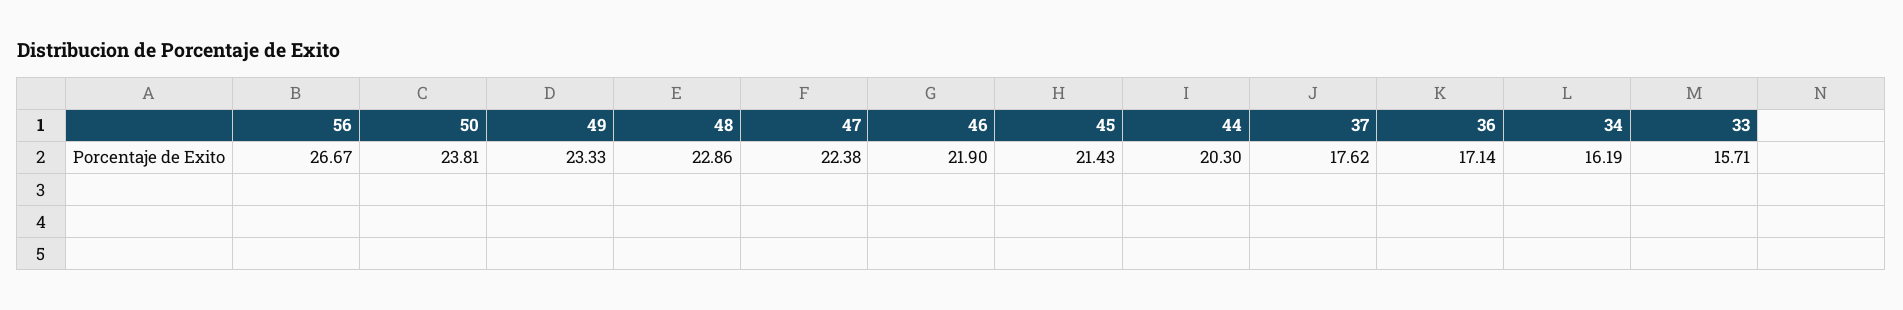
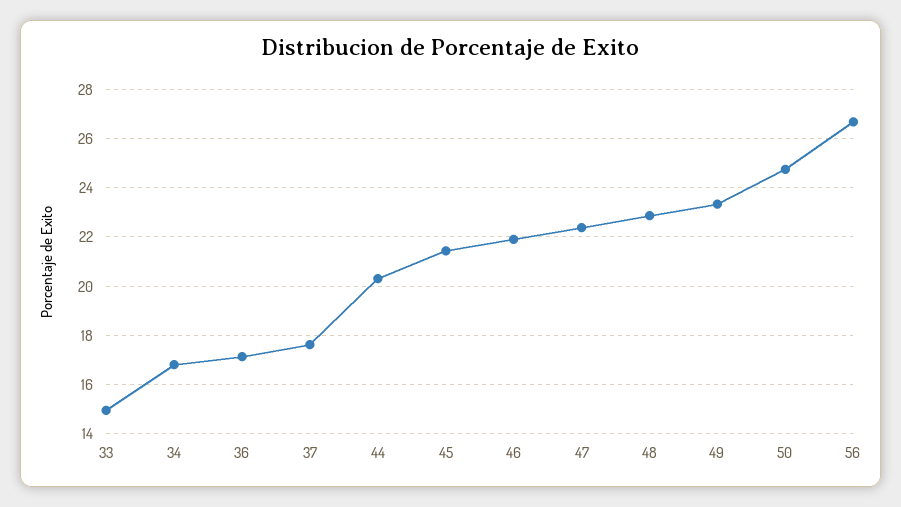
  {
    "56": 26.67,
-   "50": 23.81,
+   "50": 24.75,
    "49": 23.33,
    "48": 22.86,
    "47": 22.38,
    "46": 21.9,
    "45": 21.43,
    "44": 20.3,
    "37": 17.62,
    "36": 17.14,
-   "34": 16.19,
+   "34": 16.75,
-   "33": 15.71
+   "33": 15
  }

